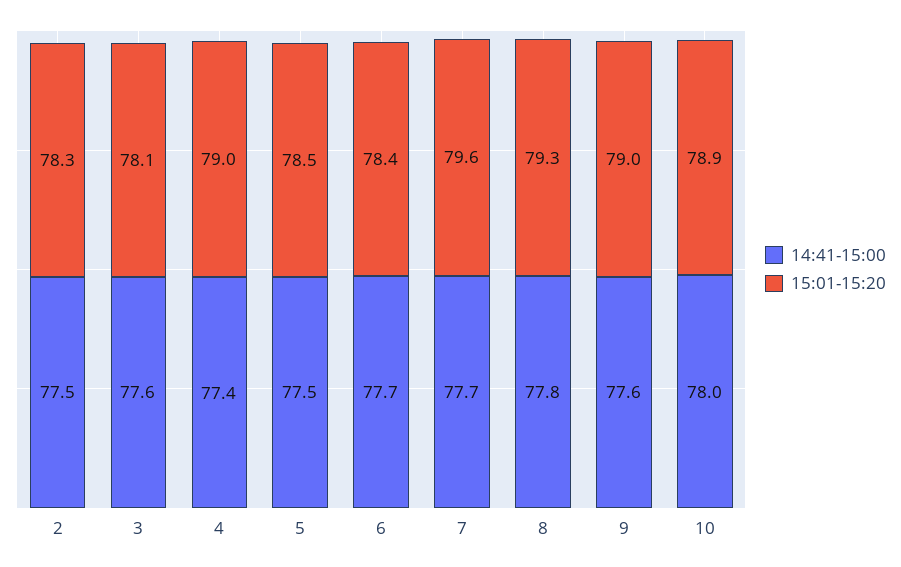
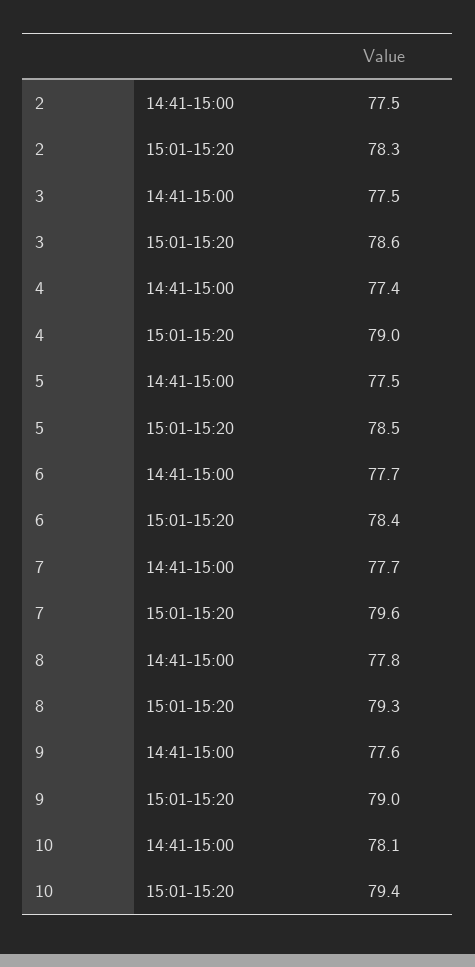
  {
    "14:41-15:00": {
      "2": 77.5,
-     "3": 77.6,
+     "3": 77.5,
      "4": 77.4,
      "5": 77.5,
      "6": 77.7,
      "7": 77.7,
      "8": 77.8,
      "9": 77.6,
-     "10": 78
+     "10": 78.1
    },
    "15:01-15:20": {
      "2": 78.3,
-     "3": 78.1,
+     "3": 78.6,
      "4": 79,
      "5": 78.5,
      "6": 78.4,
      "7": 79.6,
      "8": 79.3,
      "9": 79,
-     "10": 78.9
+     "10": 79.4
    }
  }

